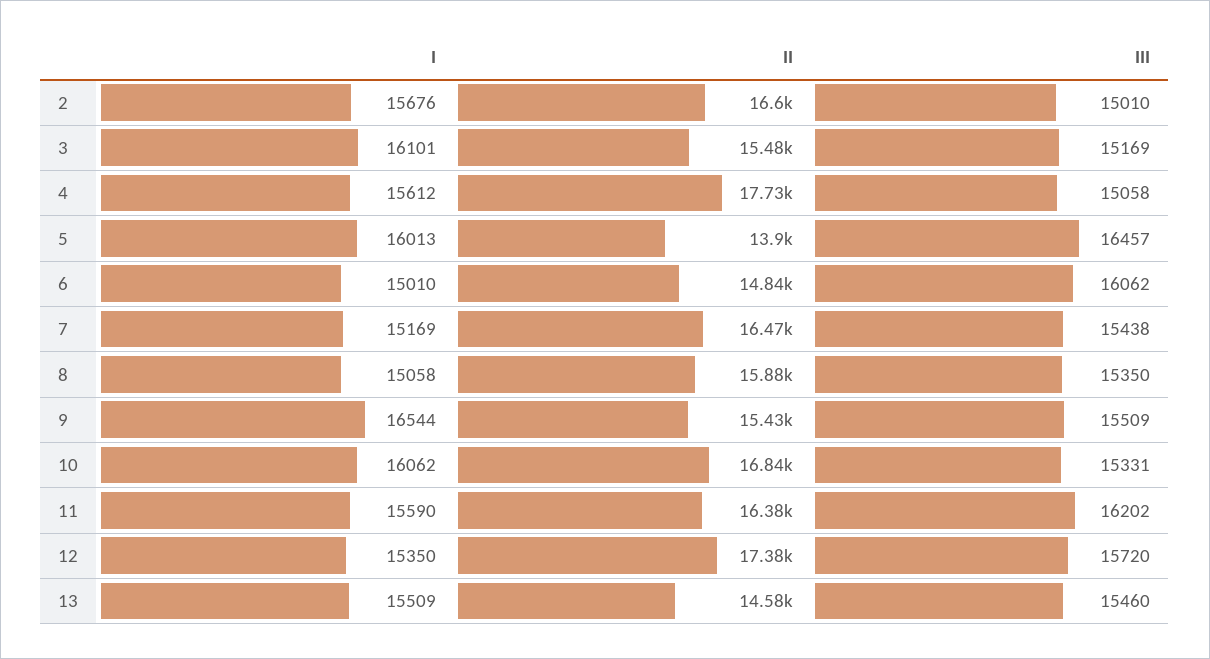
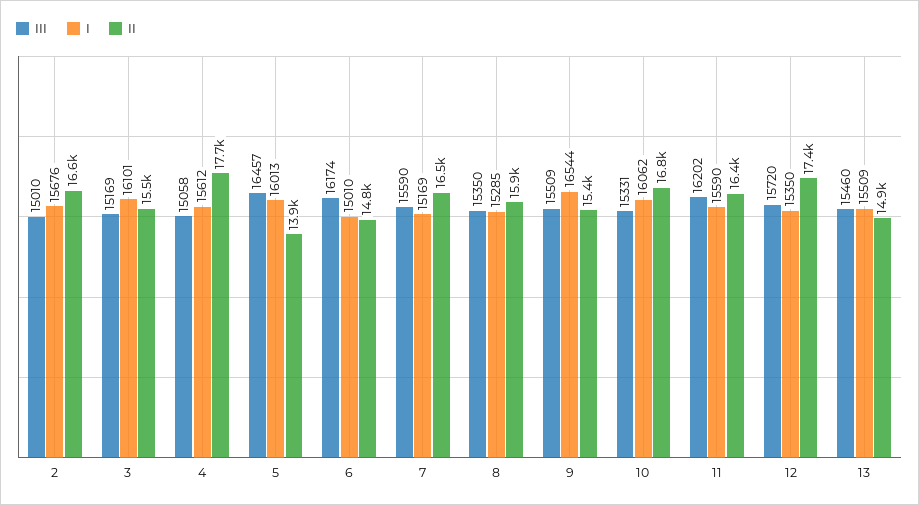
  {
    "I": {
      "2": 15676,
      "3": 16101,
      "4": 15612,
      "5": 16013,
      "6": 15010,
      "7": 15169,
-     "8": 15058,
+     "8": 15285,
      "9": 16544,
      "10": 16062,
      "11": 15590,
      "12": 15350,
      "13": 15509
    },
    "II": {
      "2": 16600,
      "3": 15480,
      "4": 17730,
      "5": 13900,
      "6": 14840,
      "7": 16470,
      "8": 15880,
      "9": 15430,
      "10": 16840,
      "11": 16380,
      "12": 17380,
-     "13": 14580
+     "13": 14900
    },
    "III": {
      "2": 15010,
      "3": 15169,
      "4": 15058,
      "5": 16457,
-     "6": 16062,
+     "6": 16174,
-     "7": 15438,
+     "7": 15590,
      "8": 15350,
      "9": 15509,
      "10": 15331,
      "11": 16202,
      "12": 15720,
      "13": 15460
    }
  }

